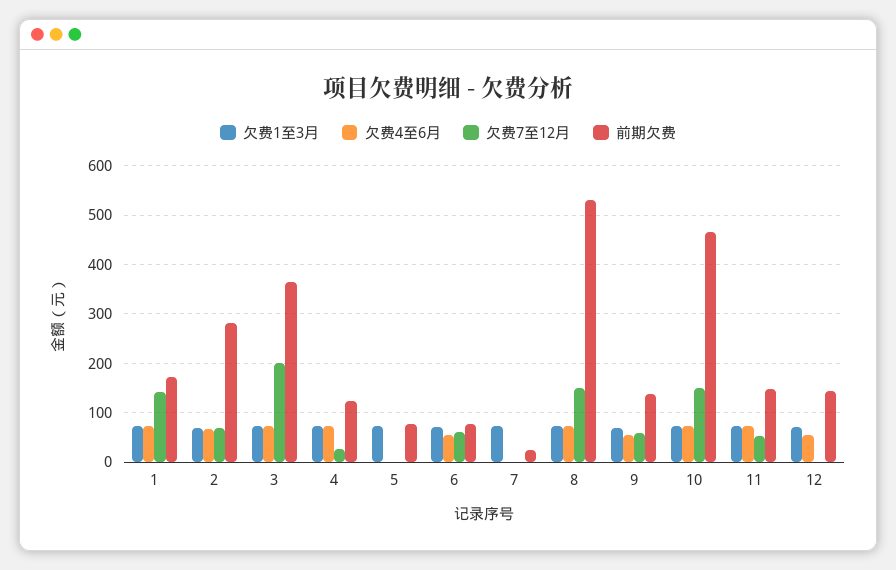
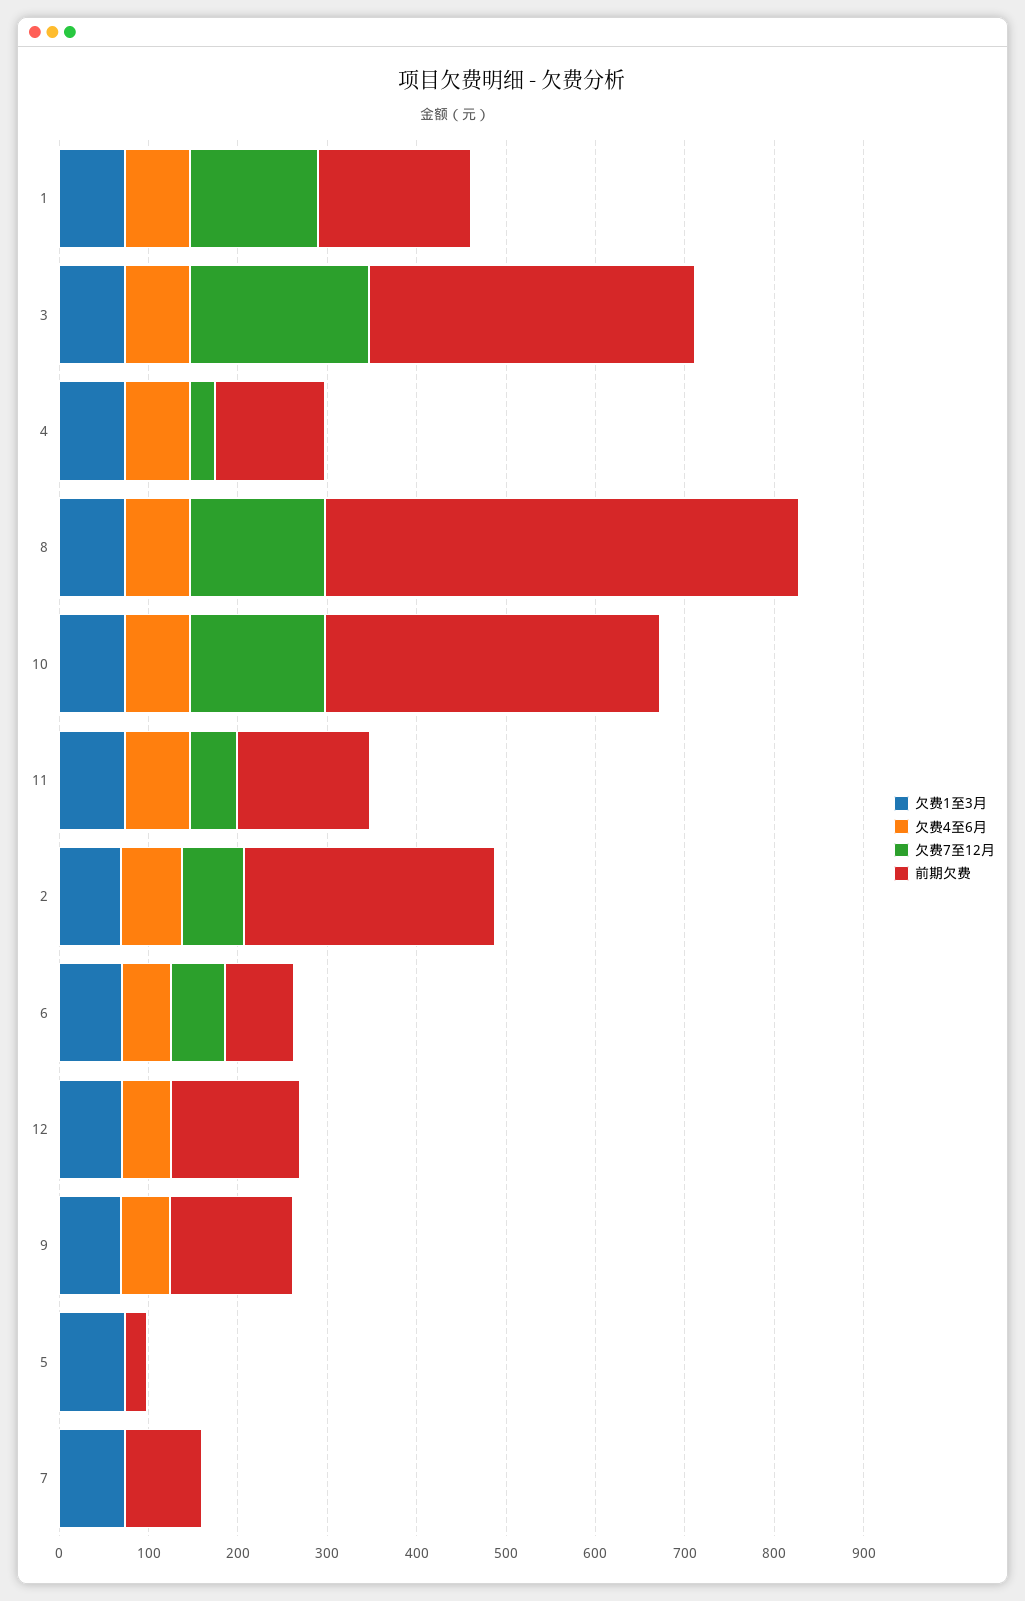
  {
    "欠费1至3月": {
      "1": 80,
      "2": 60,
      "3": 80,
      "4": 80,
      "5": 80,
      "6": 80,
      "7": 80,
      "8": 80,
      "9": 60,
      "10": 80,
      "11": 80,
      "12": 80
    },
    "欠费4至6月": {
      "1": 80,
      "2": 60,
      "3": 80,
      "4": 80,
      "5": 0,
      "6": 60,
      "7": 0,
      "8": 80,
      "9": 60,
      "10": 80,
      "11": 80,
      "12": 60
    },
    "欠费7至12月": {
      "1": 140,
      "2": 60,
      "3": 200,
      "4": 20,
      "5": 0,
      "6": 60,
      "7": 0,
      "8": 160,
-     "9": 60,
+     "9": 0,
      "10": 160,
      "11": 60,
      "12": 0
    },
    "前期欠费": {
      "1": 180,
      "2": 280,
      "3": 360,
      "4": 120,
-     "5": 80,
+     "5": 20,
      "6": 80,
-     "7": 20,
+     "7": 80,
      "8": 540,
      "9": 140,
-     "10": 460,
+     "10": 380,
      "11": 140,
      "12": 140
    }
  }

